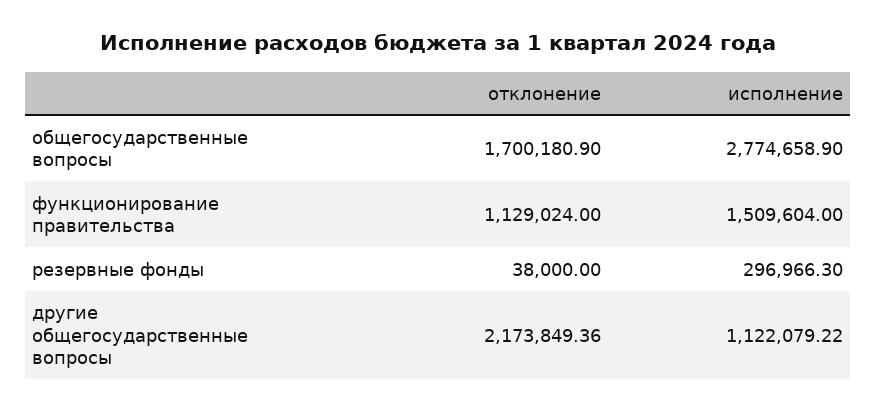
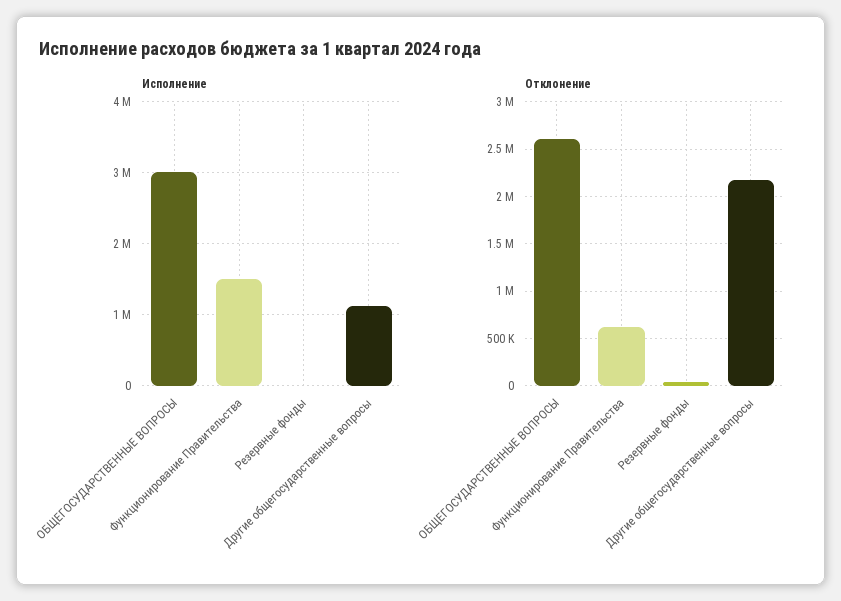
  {
    "отклонение": {
-     "общегосударственные вопросы": 1700180.9,
+     "общегосударственные вопросы": 2600000,
-     "функционирование правительства": 1129024,
+     "функционирование правительства": 600000,
      "резервные фонды": 38000,
      "другие общегосударственные вопросы": 2173849.36
    },
    "исполнение": {
-     "общегосударственные вопросы": 2774658.9,
+     "общегосударственные вопросы": 3000000,
      "функционирование правительства": 1509604,
-     "резервные фонды": 296966.3,
+     "резервные фонды": 0,
      "другие общегосударственные вопросы": 1122079.22
    }
  }

